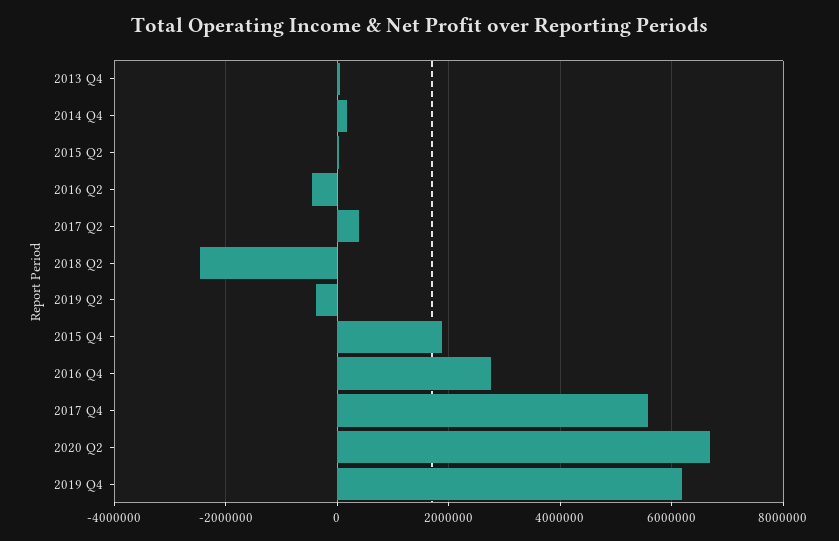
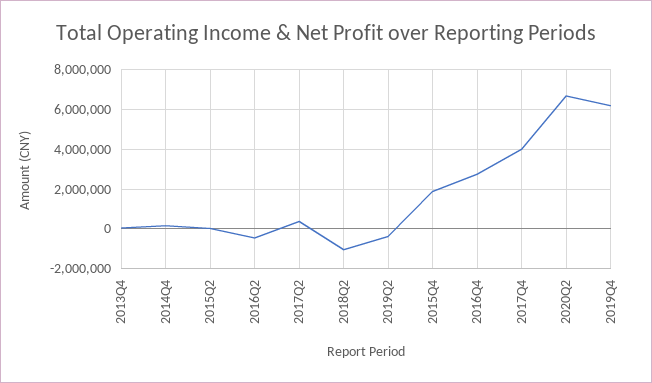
  {
    "2013 Q4": 0,
    "2014 Q4": 200000,
    "2015 Q2": 0,
    "2016 Q2": -400000,
    "2017 Q2": 400000,
-   "2018 Q2": -2400000,
+   "2018 Q2": -1000000,
    "2019 Q2": -400000,
    "2015 Q4": 1800000,
    "2016 Q4": 2800000,
-   "2017 Q4": 5600000,
+   "2017 Q4": 4000000,
    "2020 Q2": 6600000,
    "2019 Q4": 6200000
  }

